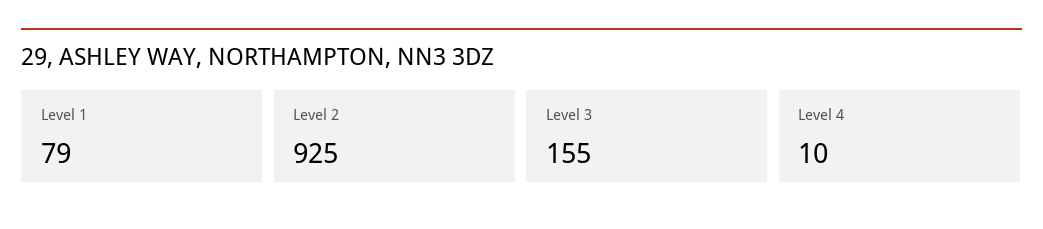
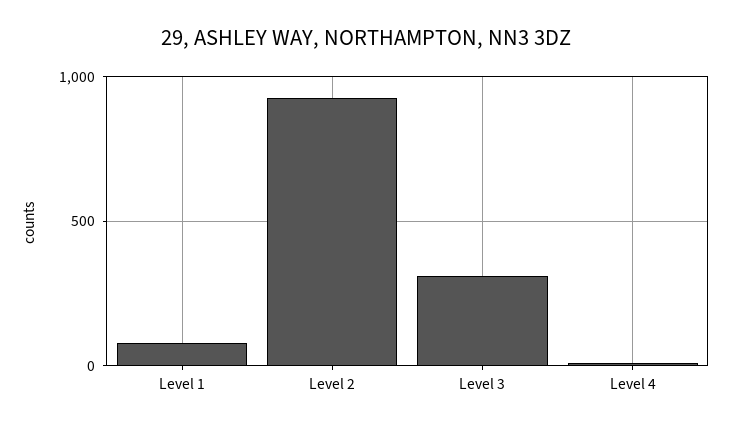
  {
    "Level 1": 79,
    "Level 2": 925,
-   "Level 3": 155,
+   "Level 3": 300,
    "Level 4": 10
  }

